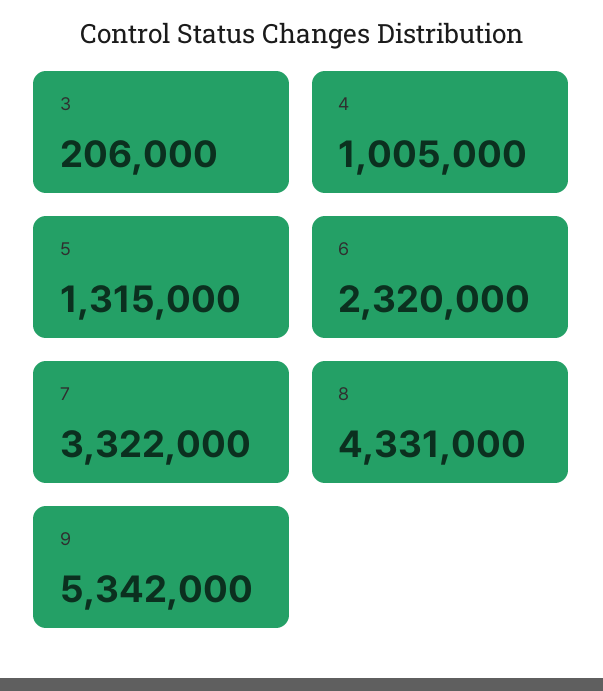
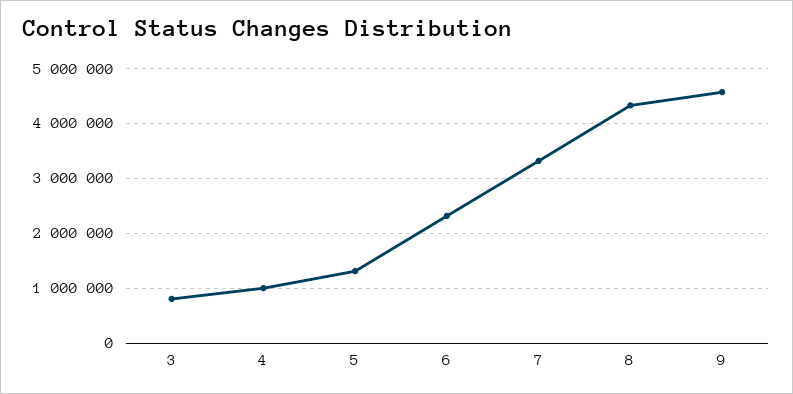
  {
-   "3": 206000,
+   "3": 800000,
    "4": 1005000,
    "5": 1315000,
    "6": 2320000,
    "7": 3322000,
    "8": 4331000,
-   "9": 5342000
+   "9": 4600000
  }

